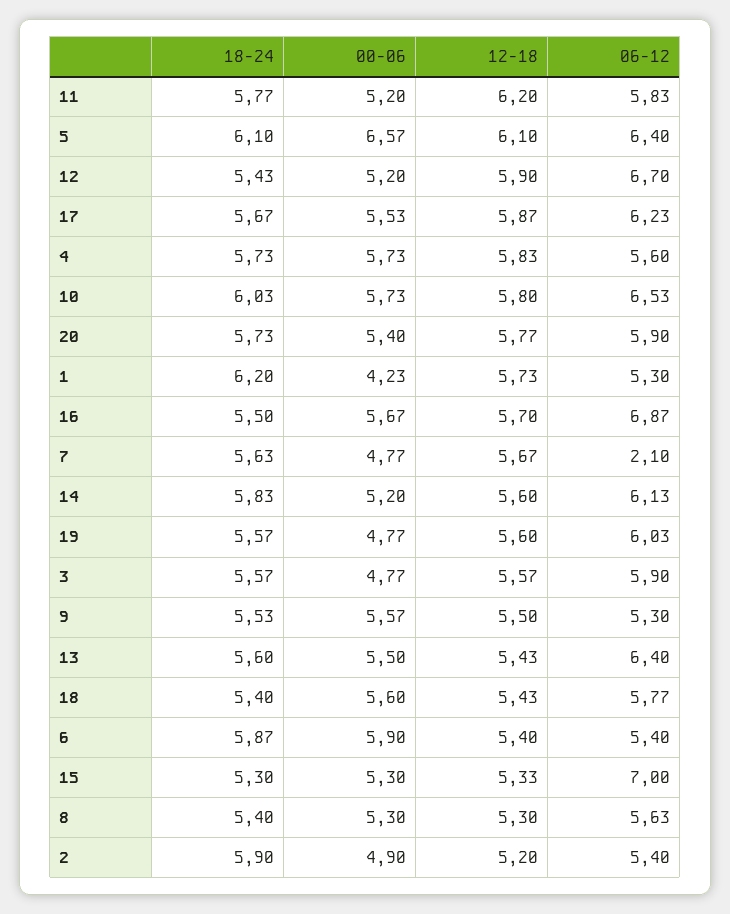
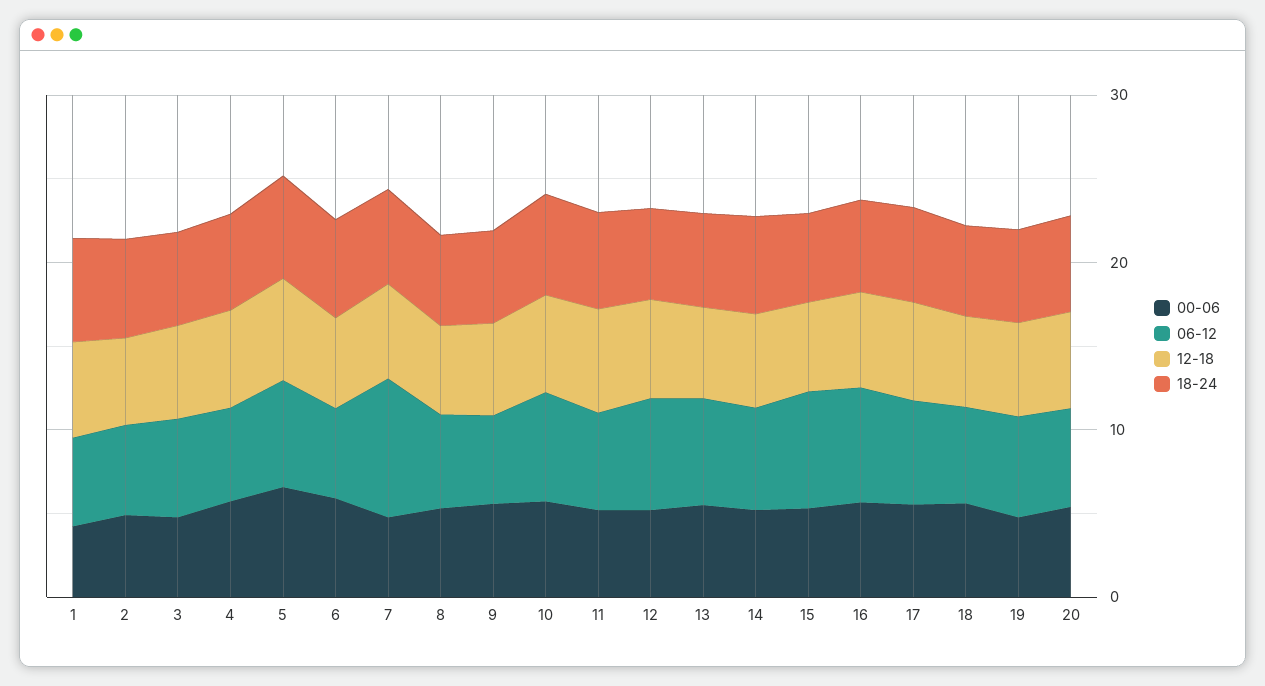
  {
    "18-24": {
      "11": 5.77,
      "5": 6.1,
      "12": 5.43,
      "17": 5.67,
      "4": 5.73,
      "10": 6.03,
      "20": 5.73,
      "1": 6.2,
      "16": 5.5,
      "7": 5.63,
      "14": 5.83,
      "19": 5.57,
      "3": 5.57,
      "9": 5.53,
      "13": 5.6,
      "18": 5.4,
      "6": 5.87,
      "15": 5.3,
      "8": 5.4,
      "2": 5.9
    },
    "00-06": {
      "11": 5.2,
      "5": 6.57,
      "12": 5.2,
      "17": 5.53,
      "4": 5.73,
      "10": 5.73,
      "20": 5.4,
      "1": 4.23,
      "16": 5.67,
      "7": 4.77,
      "14": 5.2,
      "19": 4.77,
      "3": 4.77,
      "9": 5.57,
      "13": 5.5,
      "18": 5.6,
      "6": 5.9,
      "15": 5.3,
      "8": 5.3,
      "2": 4.9
    },
    "12-18": {
      "11": 6.2,
      "5": 6.1,
      "12": 5.9,
      "17": 5.87,
      "4": 5.83,
      "10": 5.8,
      "20": 5.77,
      "1": 5.73,
      "16": 5.7,
      "7": 5.67,
      "14": 5.6,
      "19": 5.6,
      "3": 5.57,
      "9": 5.5,
      "13": 5.43,
      "18": 5.43,
      "6": 5.4,
      "15": 5.33,
      "8": 5.3,
      "2": 5.2
    },
    "06-12": {
      "11": 5.83,
      "5": 6.4,
      "12": 6.7,
      "17": 6.23,
      "4": 5.6,
      "10": 6.53,
      "20": 5.9,
      "1": 5.3,
      "16": 6.87,
-     "7": 2.1,
+     "7": 8,
      "14": 6.13,
      "19": 6.03,
      "3": 5.9,
      "9": 5.3,
      "13": 6.4,
      "18": 5.77,
      "6": 5.4,
      "15": 7,
      "8": 5.63,
      "2": 5.4
    }
  }

